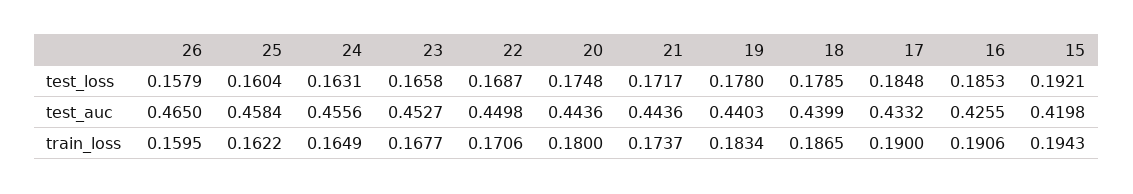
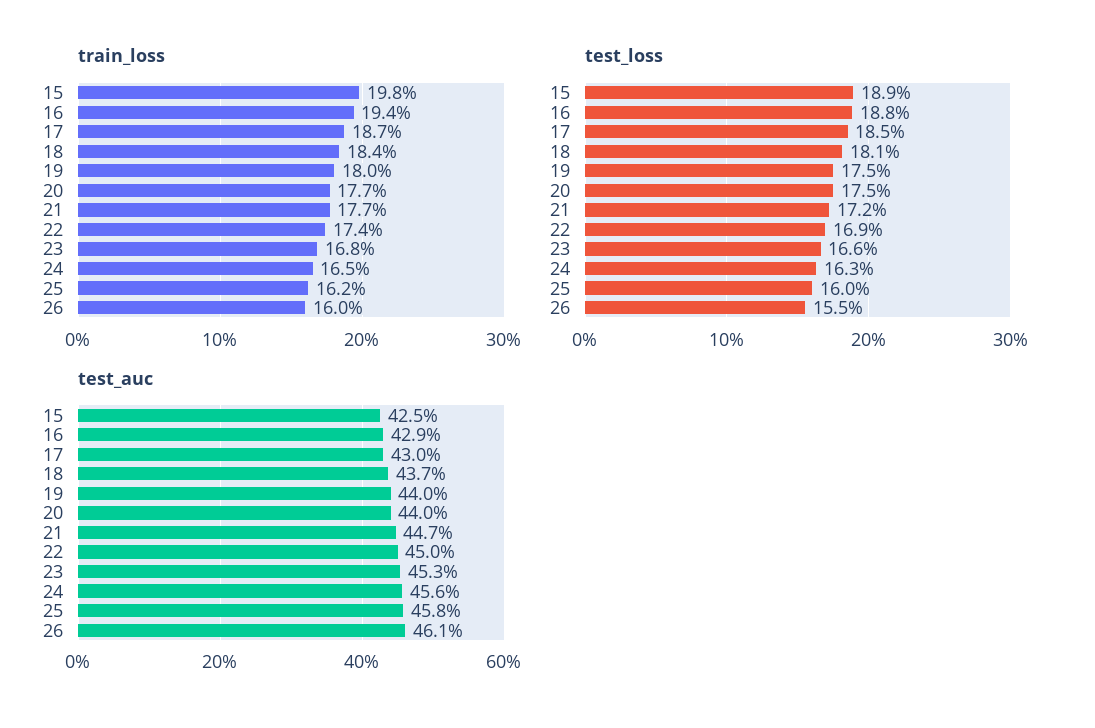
  {
    "test_loss": {
-     "26": 0.1579,
+     "26": 0.155,
      "25": 0.1604,
      "24": 0.1631,
      "23": 0.1658,
      "22": 0.1687,
      "20": 0.1748,
      "21": 0.1717,
-     "19": 0.178,
+     "19": 0.175,
-     "18": 0.1785,
+     "18": 0.181,
      "17": 0.1848,
-     "16": 0.1853,
+     "16": 0.188,
-     "15": 0.1921
+     "15": 0.189
    },
    "test_auc": {
-     "26": 0.465,
+     "26": 0.461,
      "25": 0.4584,
      "24": 0.4556,
      "23": 0.4527,
      "22": 0.4498,
-     "20": 0.4436,
+     "20": 0.44,
-     "21": 0.4436,
+     "21": 0.447,
      "19": 0.4403,
-     "18": 0.4399,
+     "18": 0.437,
-     "17": 0.4332,
+     "17": 0.43,
-     "16": 0.4255,
+     "16": 0.429,
-     "15": 0.4198
+     "15": 0.425
    },
    "train_loss": {
      "26": 0.1595,
      "25": 0.1622,
      "24": 0.1649,
      "23": 0.1677,
-     "22": 0.1706,
+     "22": 0.174,
-     "20": 0.18,
+     "20": 0.177,
-     "21": 0.1737,
+     "21": 0.177,
-     "19": 0.1834,
+     "19": 0.18,
-     "18": 0.1865,
+     "18": 0.184,
-     "17": 0.19,
+     "17": 0.187,
-     "16": 0.1906,
+     "16": 0.194,
-     "15": 0.1943
+     "15": 0.198
    }
  }

